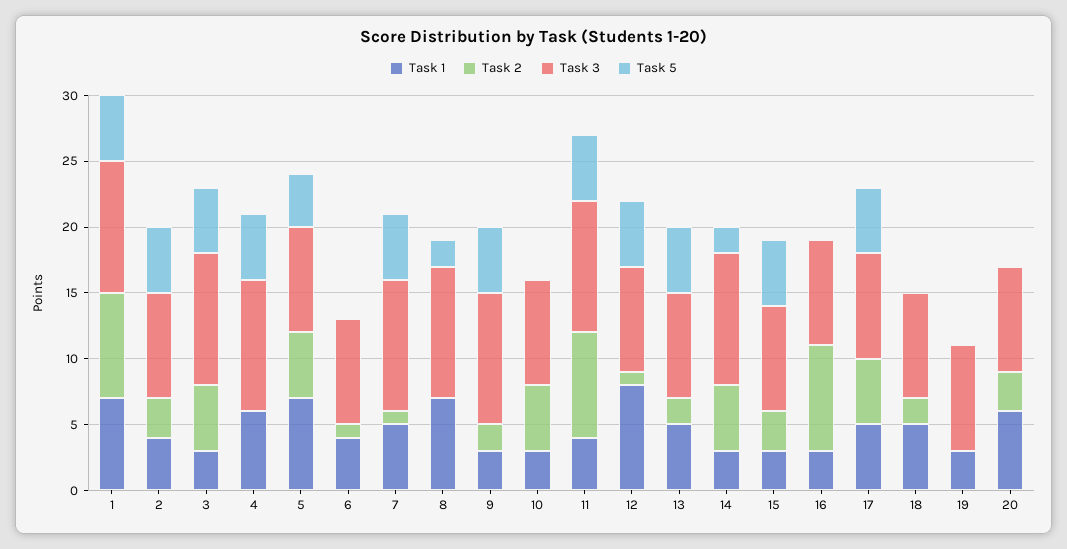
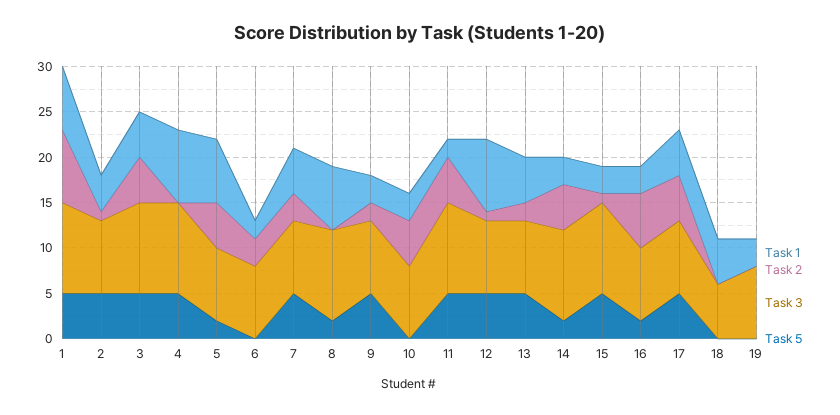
  {
    "Task 1": {
      "1": 7,
      "2": 4,
-     "3": 3,
+     "3": 5,
-     "4": 6,
+     "4": 8,
      "5": 7,
-     "6": 4,
+     "6": 2,
      "7": 5,
      "8": 7,
      "9": 3,
      "10": 3,
-     "11": 4,
+     "11": 2,
      "12": 8,
      "13": 5,
      "14": 3,
      "15": 3,
      "16": 3,
      "17": 5,
      "18": 5,
-     "19": 3,
+     "19": 3
-     "20": 6
    },
    "Task 2": {
      "1": 8,
-     "2": 3,
+     "2": 1,
      "3": 5,
      "4": 0,
      "5": 5,
-     "6": 1,
+     "6": 3,
-     "7": 1,
+     "7": 3,
      "8": 0,
      "9": 2,
      "10": 5,
-     "11": 8,
+     "11": 5,
      "12": 1,
      "13": 2,
      "14": 5,
-     "15": 3,
+     "15": 1,
-     "16": 8,
+     "16": 6,
      "17": 5,
-     "18": 2,
+     "18": 0,
-     "19": 0,
+     "19": 0
-     "20": 3
    },
    "Task 3": {
      "1": 10,
      "2": 8,
      "3": 10,
      "4": 10,
      "5": 8,
      "6": 8,
-     "7": 10,
+     "7": 8,
      "8": 10,
-     "9": 10,
+     "9": 8,
      "10": 8,
      "11": 10,
      "12": 8,
      "13": 8,
      "14": 10,
-     "15": 8,
+     "15": 10,
      "16": 8,
      "17": 8,
-     "18": 8,
+     "18": 6,
-     "19": 8,
+     "19": 8
-     "20": 8
    },
    "Task 5": {
      "1": 5,
      "2": 5,
      "3": 5,
      "4": 5,
-     "5": 4,
+     "5": 2,
      "6": 0,
      "7": 5,
      "8": 2,
      "9": 5,
      "10": 0,
      "11": 5,
      "12": 5,
      "13": 5,
      "14": 2,
      "15": 5,
-     "16": 0,
+     "16": 2,
      "17": 5,
      "18": 0,
-     "19": 0,
+     "19": 0
-     "20": 0
    }
  }

